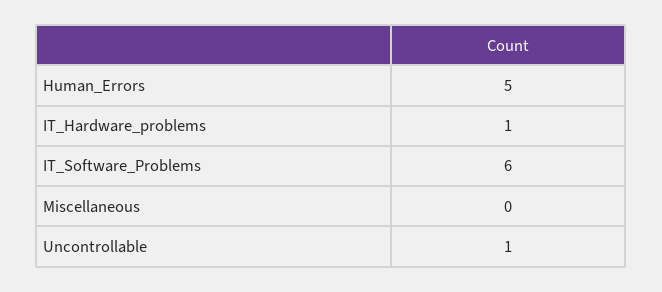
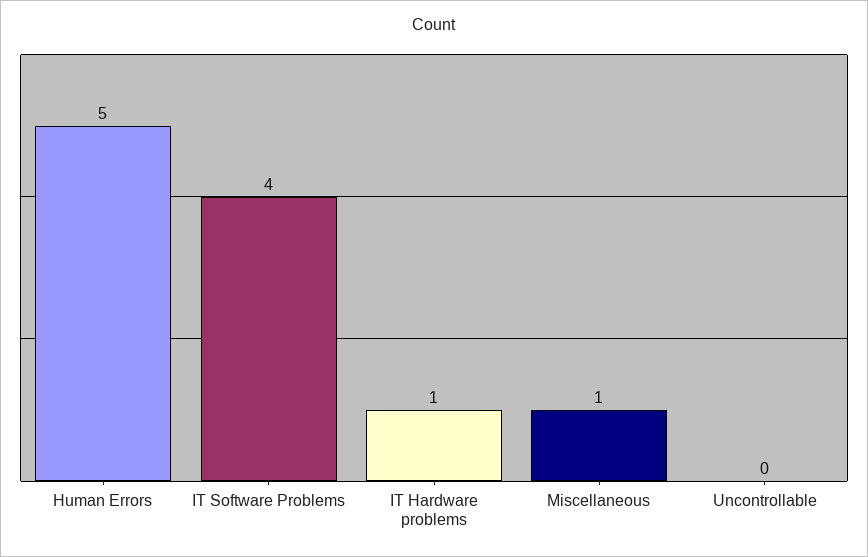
  {
    "Human_Errors": 5,
    "IT_Hardware_problems": 1,
-   "IT_Software_Problems": 6,
+   "IT_Software_Problems": 4,
-   "Miscellaneous": 0,
+   "Miscellaneous": 1,
-   "Uncontrollable": 1
+   "Uncontrollable": 0
  }

